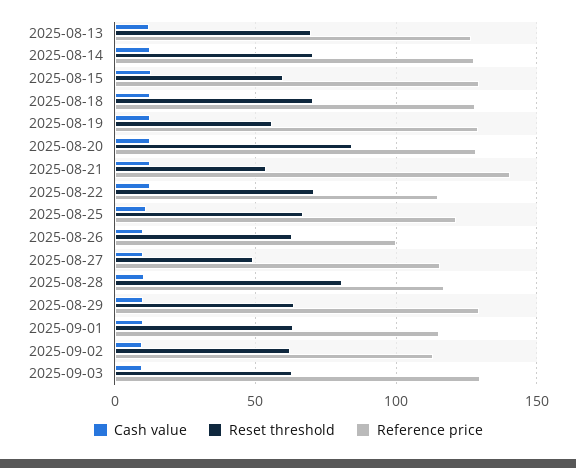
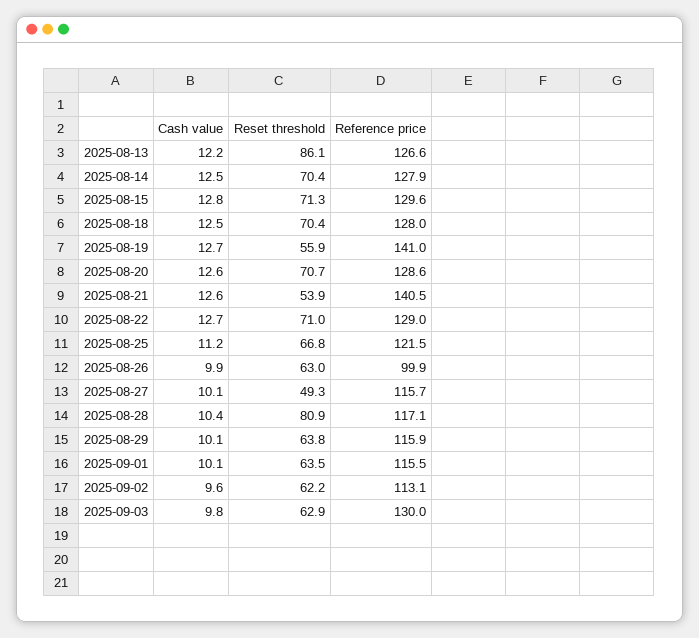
  {
    "Cash value": {
      "2025-08-13": 12.2,
      "2025-08-14": 12.5,
      "2025-08-15": 12.8,
      "2025-08-18": 12.5,
      "2025-08-19": 12.7,
      "2025-08-20": 12.6,
      "2025-08-21": 12.6,
      "2025-08-22": 12.7,
      "2025-08-25": 11.2,
      "2025-08-26": 9.9,
      "2025-08-27": 10.1,
      "2025-08-28": 10.4,
      "2025-08-29": 10.1,
      "2025-09-01": 10.1,
      "2025-09-02": 9.6,
      "2025-09-03": 9.8
    },
    "Reset threshold": {
-     "2025-08-13": 70,
+     "2025-08-13": 86.1,
      "2025-08-14": 70.4,
-     "2025-08-15": 60,
+     "2025-08-15": 71.3,
      "2025-08-18": 70.4,
      "2025-08-19": 55.9,
-     "2025-08-20": 85,
+     "2025-08-20": 70.7,
      "2025-08-21": 53.9,
      "2025-08-22": 71,
      "2025-08-25": 66.8,
      "2025-08-26": 63,
      "2025-08-27": 49.3,
      "2025-08-28": 80.9,
      "2025-08-29": 63.8,
      "2025-09-01": 63.5,
      "2025-09-02": 62.2,
      "2025-09-03": 62.9
    },
    "Reference price": {
      "2025-08-13": 126.6,
      "2025-08-14": 127.9,
      "2025-08-15": 129.6,
      "2025-08-18": 128,
-     "2025-08-19": 130,
+     "2025-08-19": 141,
      "2025-08-20": 128.6,
      "2025-08-21": 140.5,
-     "2025-08-22": 115,
+     "2025-08-22": 129,
      "2025-08-25": 121.5,
      "2025-08-26": 99.9,
      "2025-08-27": 115.7,
      "2025-08-28": 117.1,
-     "2025-08-29": 130,
+     "2025-08-29": 115.9,
      "2025-09-01": 115.5,
      "2025-09-02": 113.1,
      "2025-09-03": 130
    }
  }

